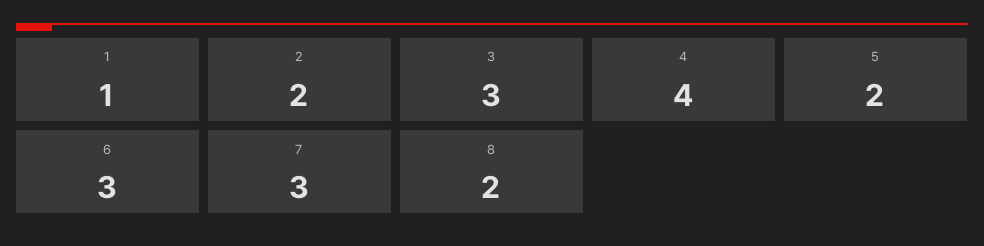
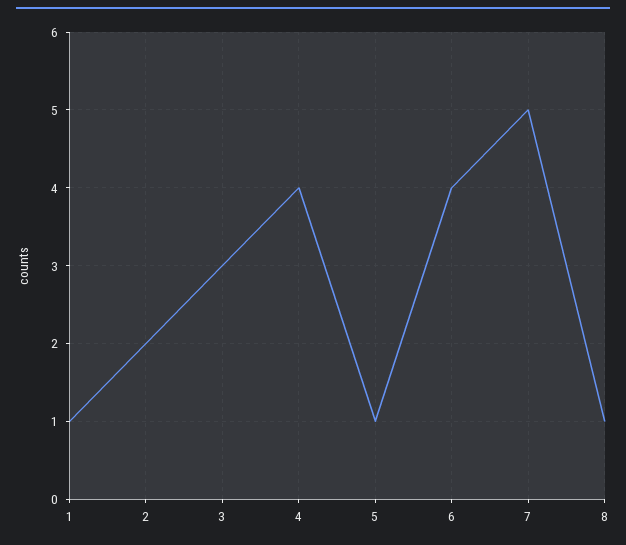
  {
    "1": 1,
    "2": 2,
    "3": 3,
    "4": 4,
-   "5": 2,
+   "5": 1,
-   "6": 3,
+   "6": 4,
-   "7": 3,
+   "7": 5,
-   "8": 2
+   "8": 1
  }

